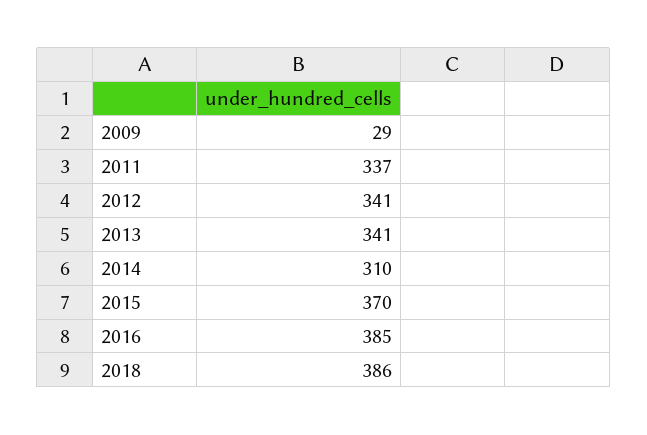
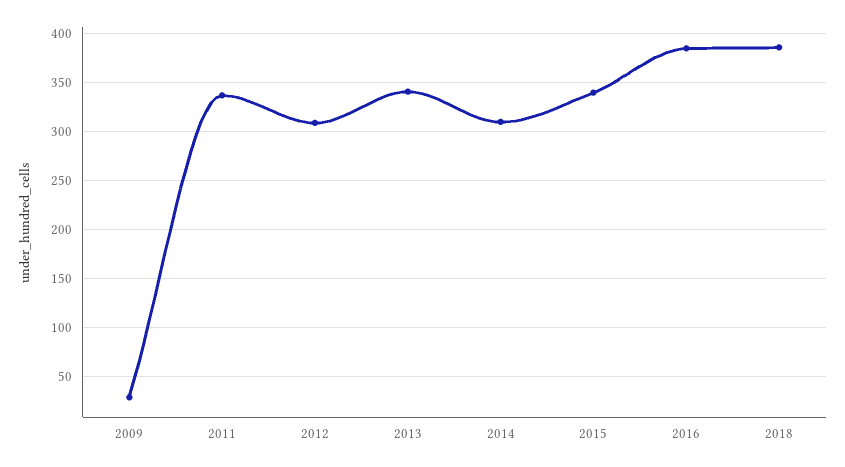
  {
    "2009": 29,
    "2011": 337,
-   "2012": 341,
+   "2012": 310,
    "2013": 341,
    "2014": 310,
-   "2015": 370,
+   "2015": 340,
    "2016": 385,
    "2018": 386
  }

